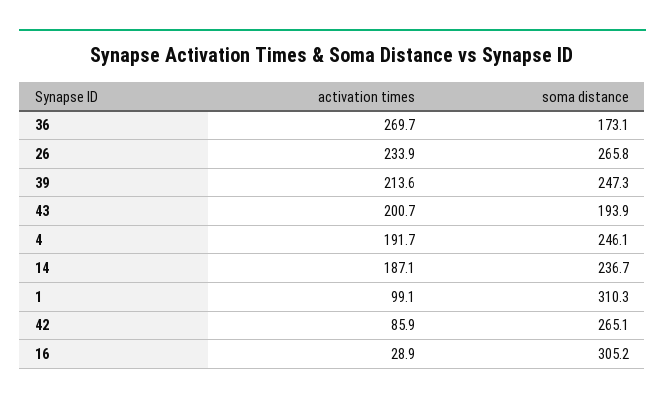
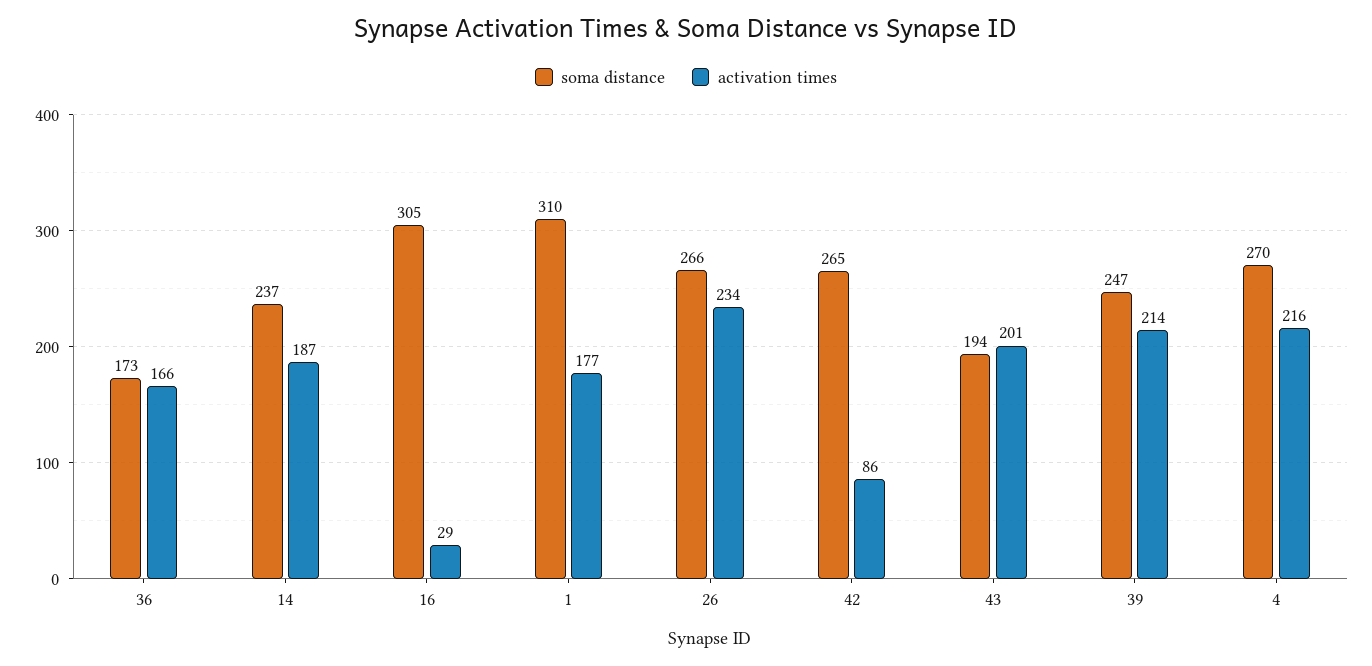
  {
    "activation times": {
-     "36": 269.7,
+     "36": 166,
      "26": 233.9,
      "39": 213.6,
      "43": 200.7,
-     "4": 191.7,
+     "4": 216,
      "14": 187.1,
-     "1": 99.1,
+     "1": 177,
      "42": 85.9,
      "16": 28.9
    },
    "soma distance": {
      "36": 173.1,
      "26": 265.8,
      "39": 247.3,
      "43": 193.9,
-     "4": 246.1,
+     "4": 270,
      "14": 236.7,
      "1": 310.3,
      "42": 265.1,
      "16": 305.2
    }
  }

